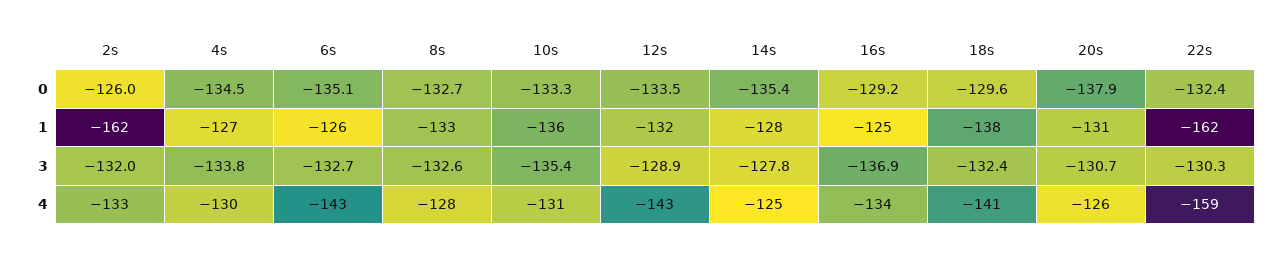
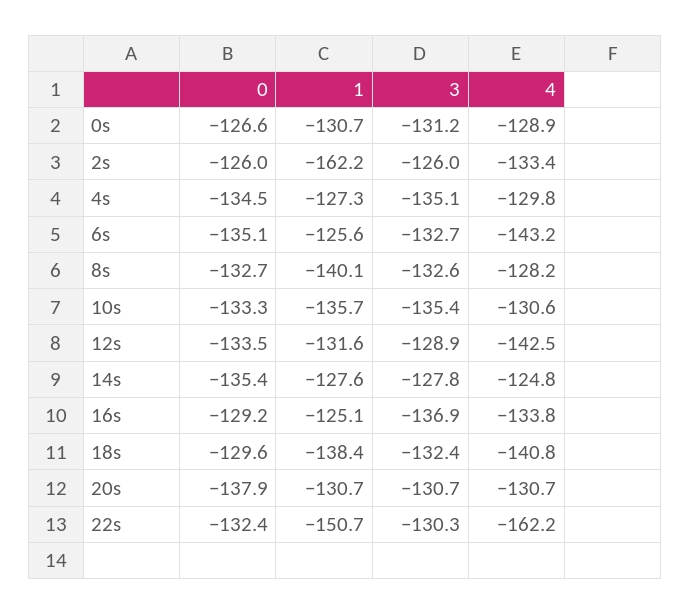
  {
    "2s": {
      "0": -126,
      "1": -162.2,
-     "3": -132,
+     "3": -126,
      "4": -133.4
    },
    "4s": {
      "0": -134.5,
      "1": -127.3,
-     "3": -133.8,
+     "3": -135.1,
      "4": -129.8
    },
    "6s": {
      "0": -135.1,
      "1": -125.6,
      "3": -132.7,
      "4": -143.2
    },
    "8s": {
      "0": -132.7,
-     "1": -133,
+     "1": -140.1,
      "3": -132.6,
      "4": -128.2
    },
    "10s": {
      "0": -133.3,
      "1": -135.7,
      "3": -135.4,
      "4": -130.6
    },
    "12s": {
      "0": -133.5,
      "1": -131.6,
      "3": -128.9,
      "4": -142.5
    },
    "14s": {
      "0": -135.4,
      "1": -127.6,
      "3": -127.8,
      "4": -124.8
    },
    "16s": {
      "0": -129.2,
      "1": -125.1,
      "3": -136.9,
      "4": -133.8
    },
    "18s": {
      "0": -129.6,
      "1": -138.4,
      "3": -132.4,
      "4": -140.8
    },
    "20s": {
      "0": -137.9,
      "1": -130.7,
      "3": -130.7,
-     "4": -126
+     "4": -130.7
    },
    "22s": {
      "0": -132.4,
-     "1": -162,
+     "1": -150.7,
      "3": -130.3,
-     "4": -159
+     "4": -162.2
-   }
+   },
+   "0s": {
+     "0": -126.6,
+     "1": -130.7,
+     "3": -131.2,
+     "4": -128.9
+   }
  }

